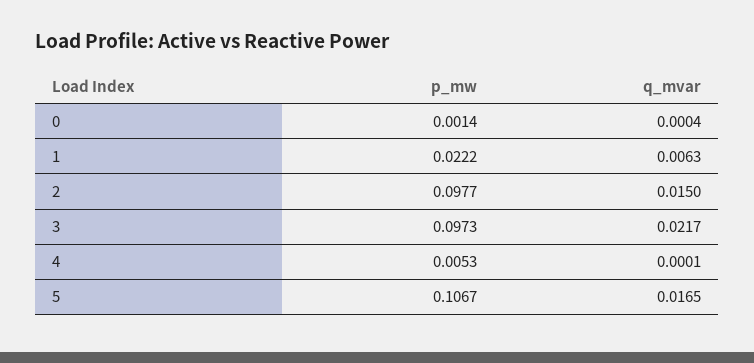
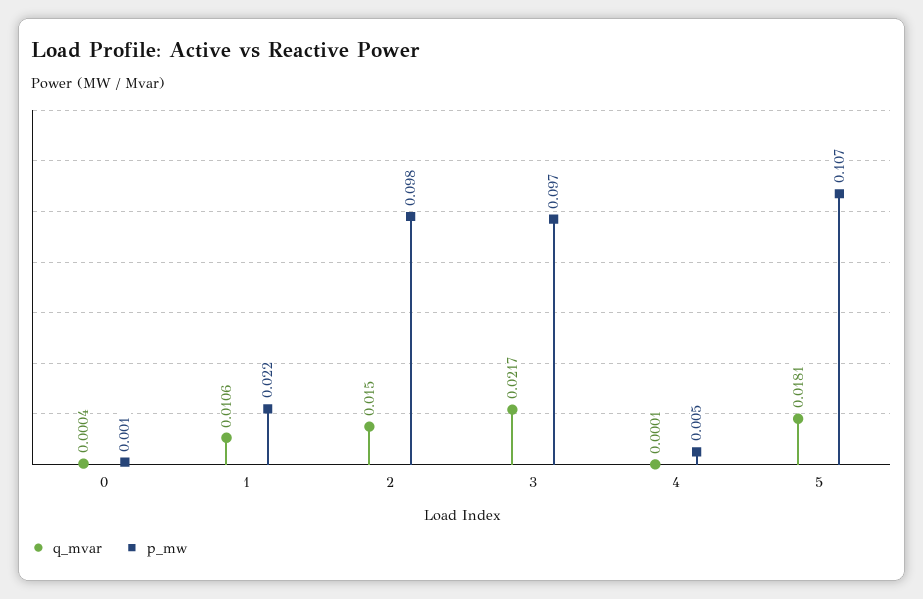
  {
    "p_mw": {
      "0": 0.0014,
      "1": 0.0222,
      "2": 0.0977,
      "3": 0.0973,
      "4": 0.0053,
      "5": 0.1067
    },
    "q_mvar": {
      "0": 0.0004,
-     "1": 0.0063,
+     "1": 0.0106,
      "2": 0.015,
      "3": 0.0217,
      "4": 0.0001,
-     "5": 0.0165
+     "5": 0.0181
    }
  }

